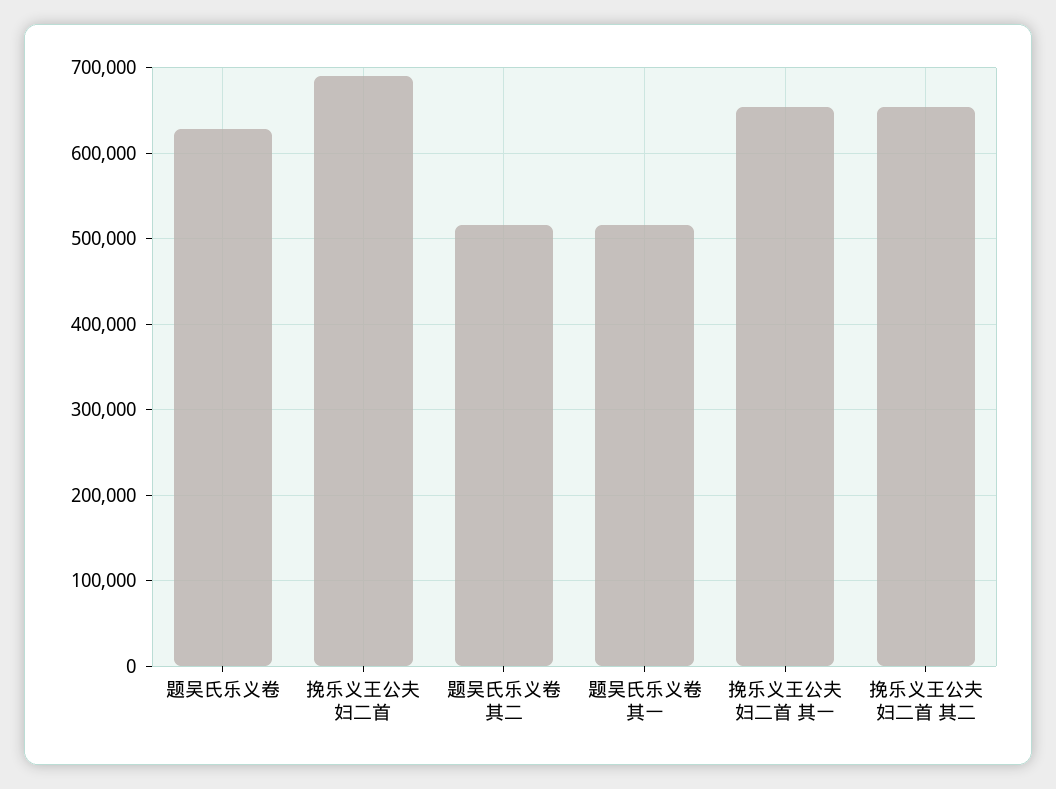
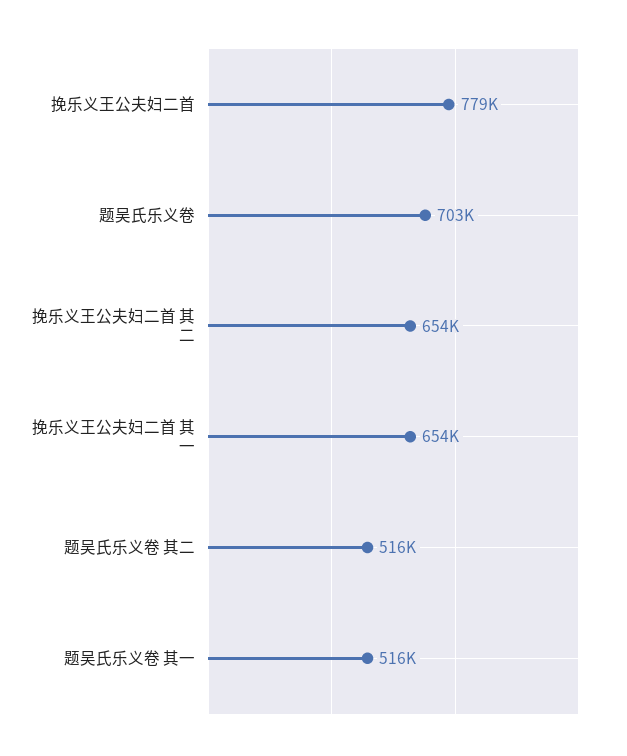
  {
-   "题吴氏乐义卷": 630000,
+   "题吴氏乐义卷": 703000,
-   "挽乐义王公夫妇二首": 690000,
+   "挽乐义王公夫妇二首": 779000,
    "题吴氏乐义卷 其二": 516000,
    "题吴氏乐义卷 其一": 516000,
    "挽乐义王公夫妇二首 其一": 654000,
    "挽乐义王公夫妇二首 其二": 654000
  }

